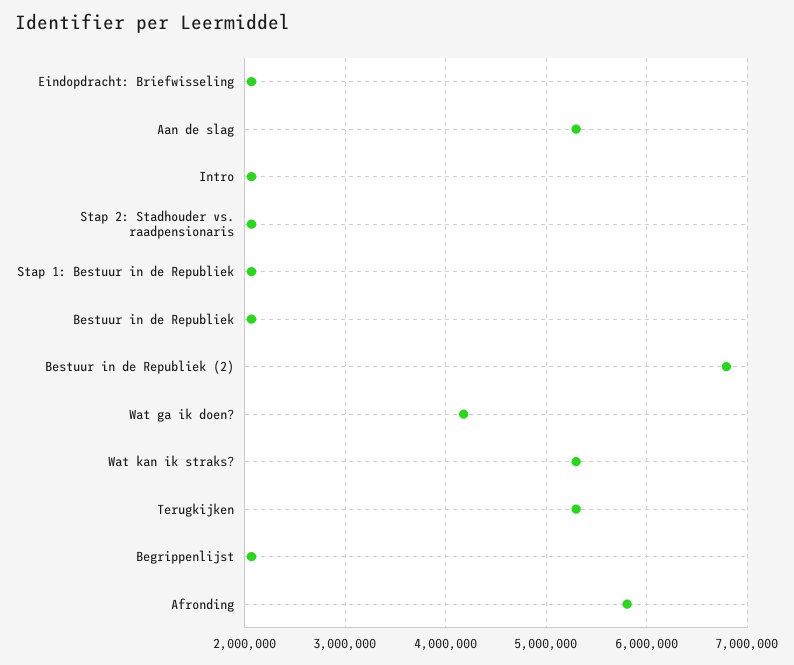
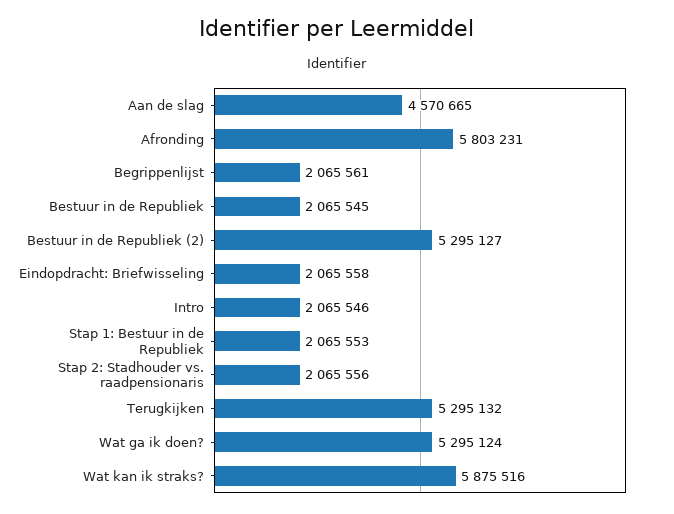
  {
    "Eindopdracht: Briefwisseling": 2065558,
-   "Aan de slag": 5300000,
+   "Aan de slag": 4570665,
    "Intro": 2065546,
    "Stap 2: Stadhouder vs. raadpensionaris": 2065556,
    "Stap 1: Bestuur in de Republiek": 2065553,
    "Bestuur in de Republiek": 2065545,
-   "Bestuur in de Republiek (2)": 6800000,
+   "Bestuur in de Republiek (2)": 5295127,
-   "Wat ga ik doen?": 4200000,
+   "Wat ga ik doen?": 5295124,
-   "Wat kan ik straks?": 5300000,
+   "Wat kan ik straks?": 5875516,
    "Terugkijken": 5295132,
    "Begrippenlijst": 2065561,
    "Afronding": 5803231
  }

